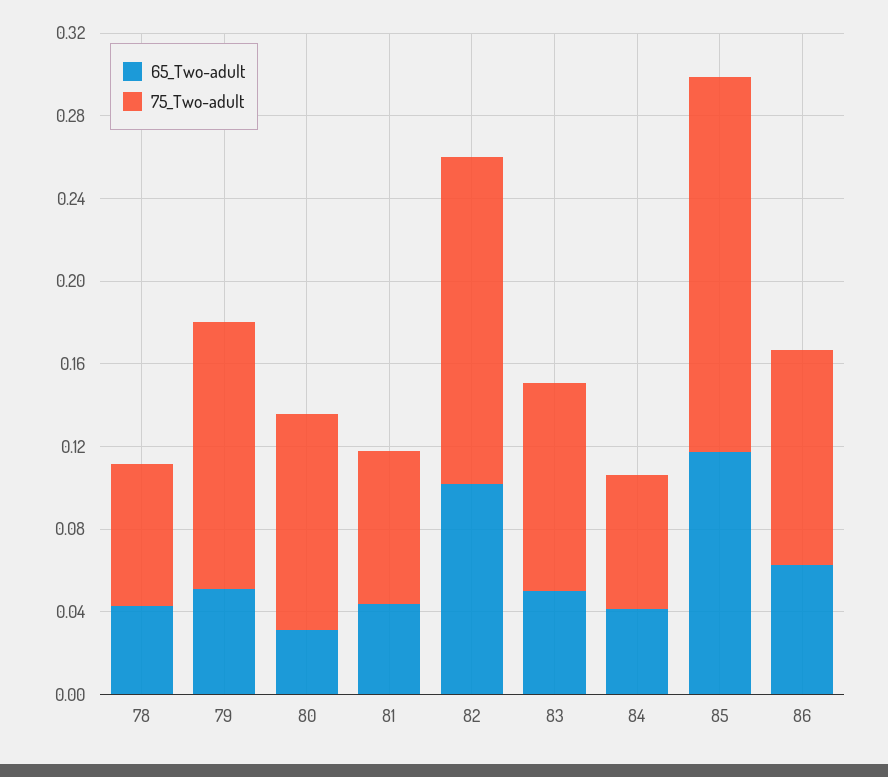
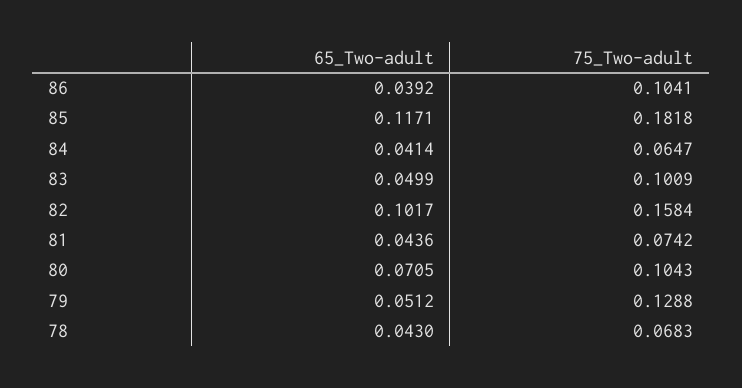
  {
    "65_Two-adult": {
      "78": 0.043,
      "79": 0.0512,
-     "80": 0.03,
+     "80": 0.0705,
      "81": 0.0436,
      "82": 0.1017,
      "83": 0.0499,
      "84": 0.0414,
      "85": 0.1171,
-     "86": 0.06
+     "86": 0.0392
    },
    "75_Two-adult": {
      "78": 0.0683,
      "79": 0.1288,
      "80": 0.1043,
      "81": 0.0742,
      "82": 0.1584,
      "83": 0.1009,
      "84": 0.0647,
      "85": 0.1818,
      "86": 0.1041
    }
  }

